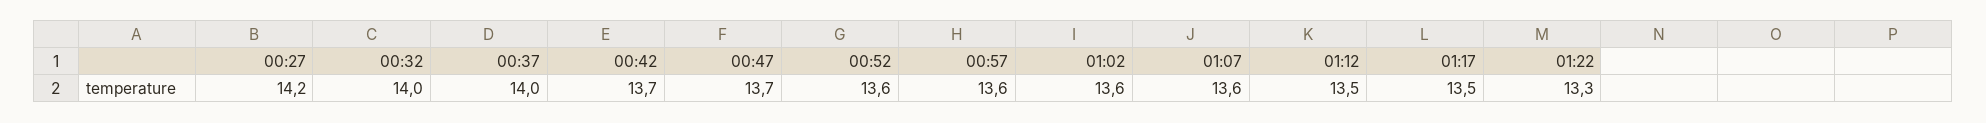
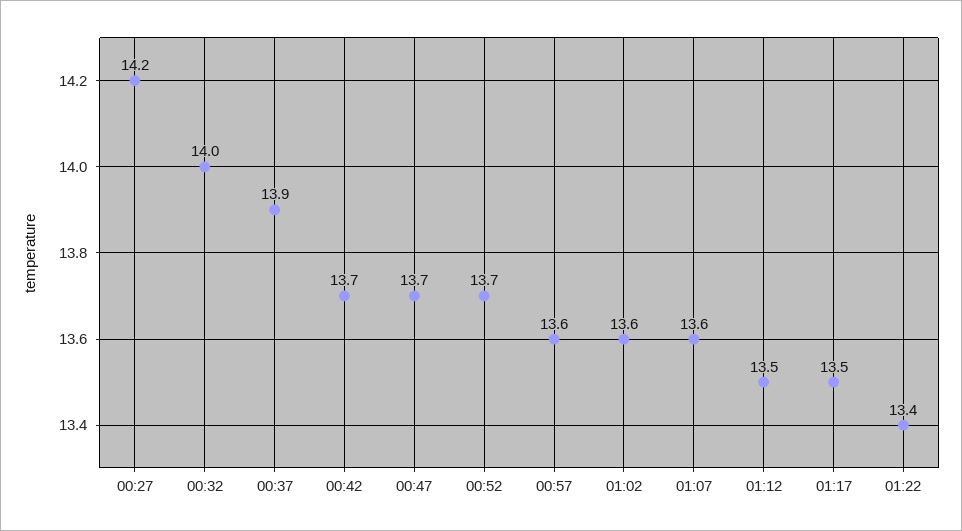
  {
    "00:27": 14.2,
    "00:32": 14,
-   "00:37": 14,
+   "00:37": 13.9,
    "00:42": 13.7,
    "00:47": 13.7,
-   "00:52": 13.6,
+   "00:52": 13.7,
    "00:57": 13.6,
    "01:02": 13.6,
    "01:07": 13.6,
    "01:12": 13.5,
    "01:17": 13.5,
-   "01:22": 13.3
+   "01:22": 13.4
  }

